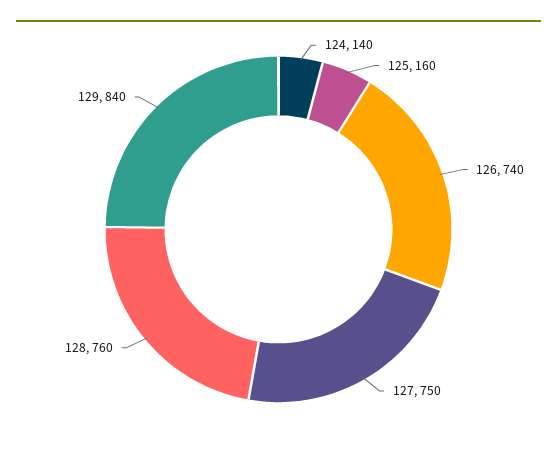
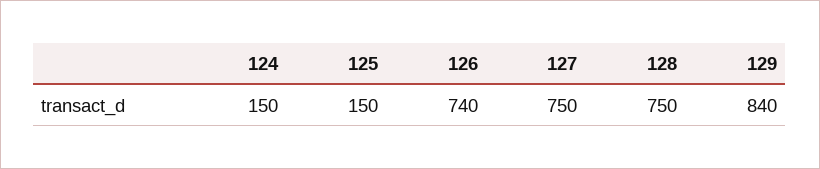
  {
-   "124": 140,
+   "124": 150,
-   "125": 160,
+   "125": 150,
    "126": 740,
    "127": 750,
-   "128": 760,
+   "128": 750,
    "129": 840
  }

